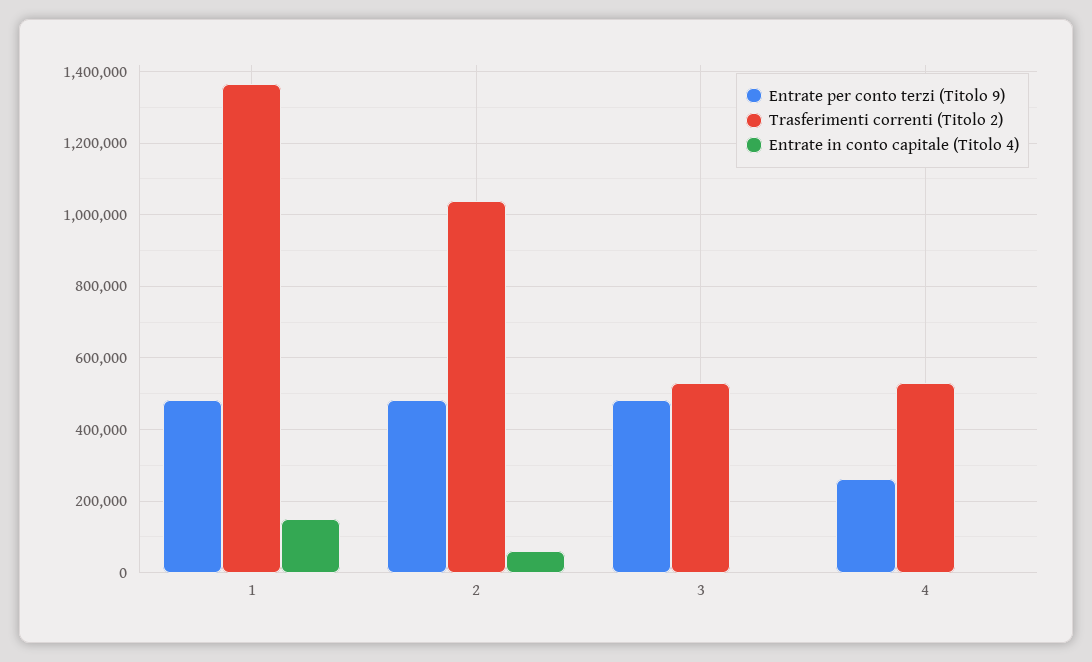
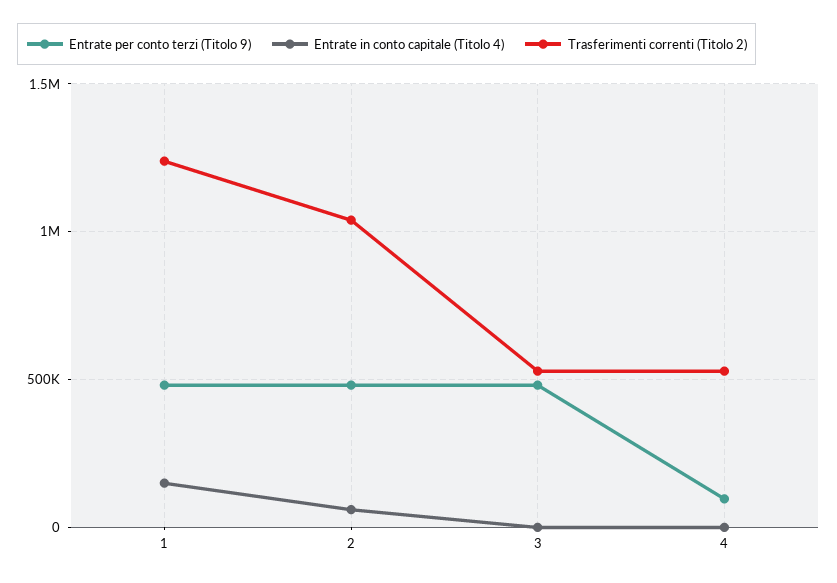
  {
    "Entrate per conto terzi (Titolo 9)": {
      "1": 480000,
      "2": 480000,
      "3": 480000,
-     "4": 260000
+     "4": 100000
    },
    "Trasferimenti correnti (Titolo 2)": {
-     "1": 1360000,
+     "1": 1250000,
      "2": 1040000,
      "3": 520000,
      "4": 520000
    },
    "Entrate in conto capitale (Titolo 4)": {
      "1": 160000,
      "2": 60000,
      "3": 0,
      "4": 0
    }
  }

